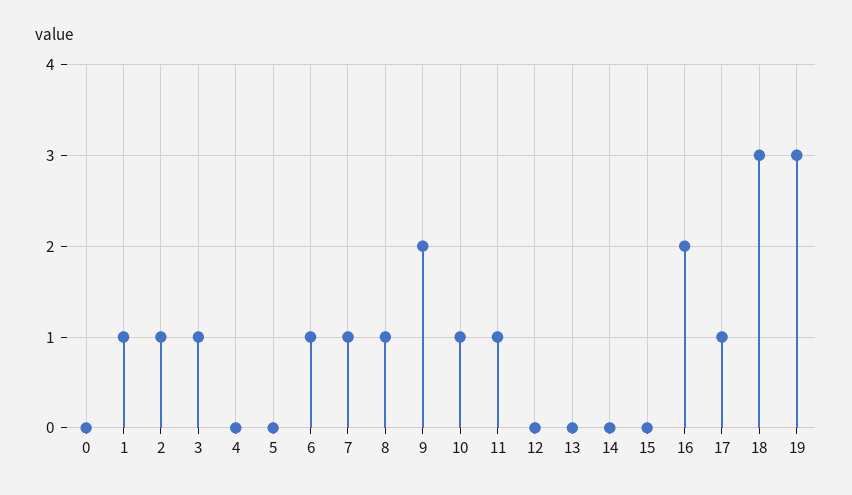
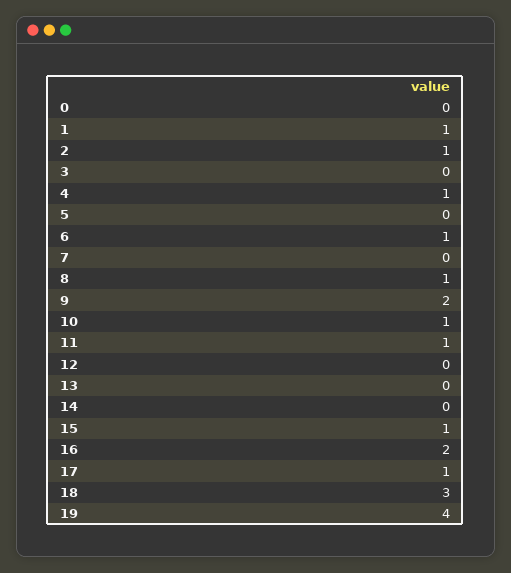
  {
    "0": 0,
    "1": 1,
    "2": 1,
-   "3": 1,
+   "3": 0,
-   "4": 0,
+   "4": 1,
    "5": 0,
    "6": 1,
-   "7": 1,
+   "7": 0,
    "8": 1,
    "9": 2,
    "10": 1,
    "11": 1,
    "12": 0,
    "13": 0,
    "14": 0,
-   "15": 0,
+   "15": 1,
    "16": 2,
    "17": 1,
    "18": 3,
-   "19": 3
+   "19": 4
  }

